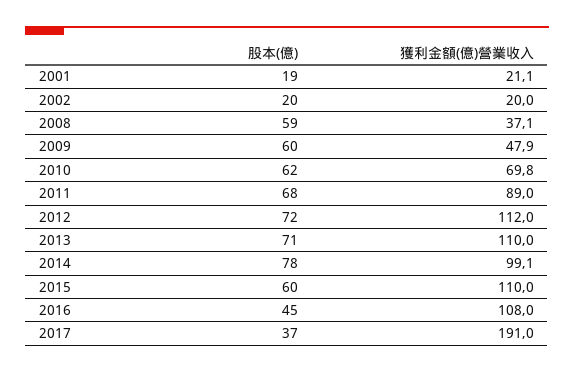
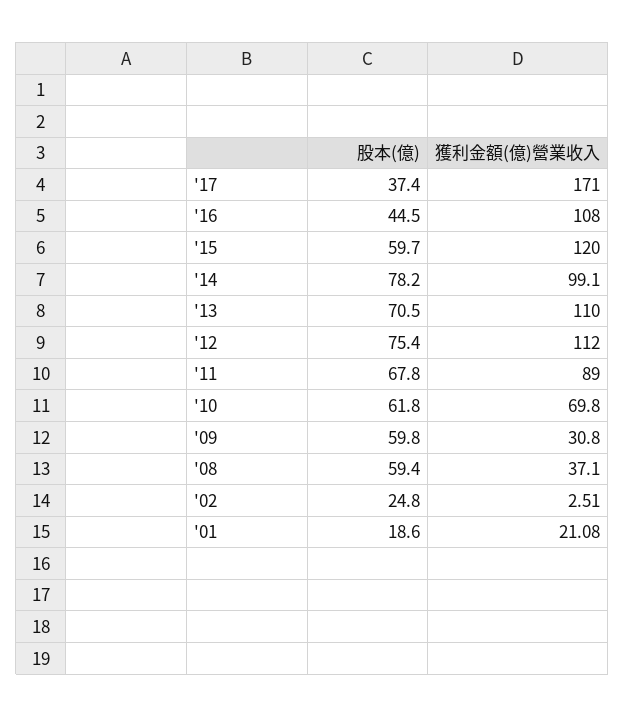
  {
    "股本(億)": {
      "2001": 18.6,
-     "2002": 20,
+     "2002": 24.8,
      "2008": 59.4,
      "2009": 59.8,
      "2010": 61.8,
      "2011": 67.8,
-     "2012": 72,
+     "2012": 75.4,
      "2013": 70.5,
      "2014": 78.2,
      "2015": 59.7,
      "2016": 44.5,
      "2017": 37.4
    },
    "獲利金額(億)營業收入": {
      "2001": 21.08,
-     "2002": 20,
+     "2002": 2.51,
      "2008": 37.1,
-     "2009": 47.9,
+     "2009": 30.8,
      "2010": 69.8,
      "2011": 89,
      "2012": 112,
      "2013": 110,
      "2014": 99.1,
-     "2015": 110,
+     "2015": 120,
      "2016": 108,
-     "2017": 191
+     "2017": 171
    }
  }

